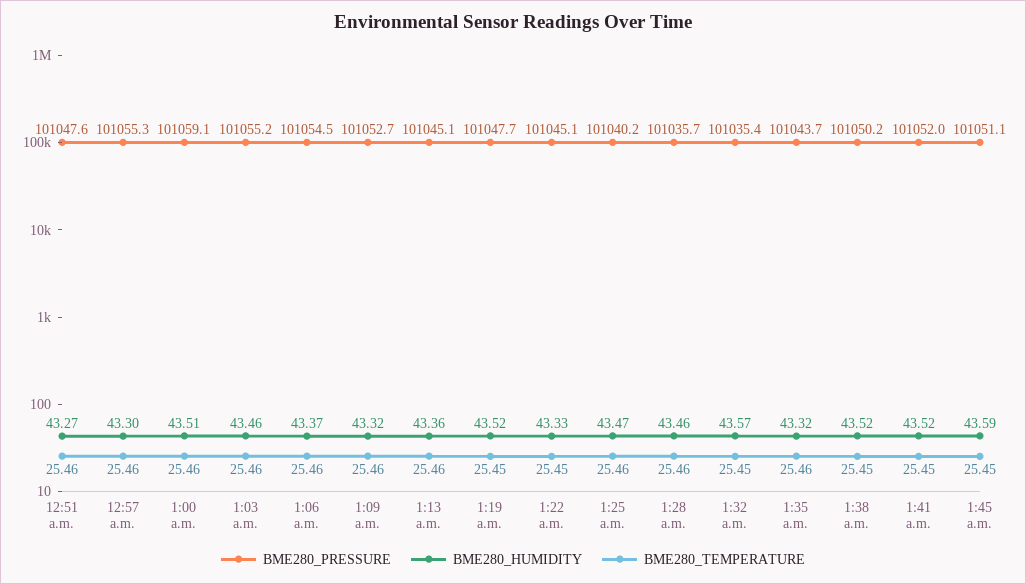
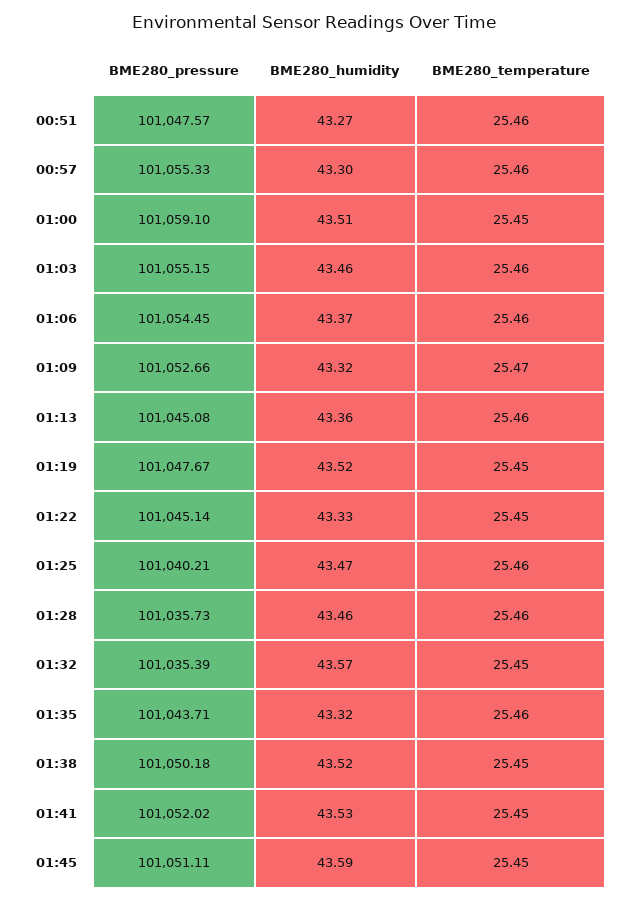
  {
    "BME280_PRESSURE": {
      "12:51 a.m.": 101047.57,
      "12:57 a.m.": 101055.33,
      "1:00 a.m.": 101059.1,
      "1:03 a.m.": 101055.15,
      "1:06 a.m.": 101054.45,
      "1:09 a.m.": 101052.66,
      "1:13 a.m.": 101045.08,
      "1:19 a.m.": 101047.67,
      "1:22 a.m.": 101045.14,
      "1:25 a.m.": 101040.21,
      "1:28 a.m.": 101035.73,
      "1:32 a.m.": 101035.39,
      "1:35 a.m.": 101043.71,
      "1:38 a.m.": 101050.18,
      "1:41 a.m.": 101052.02,
      "1:45 a.m.": 101051.11
    },
    "BME280_HUMIDITY": {
      "12:51 a.m.": 43.27,
      "12:57 a.m.": 43.3,
      "1:00 a.m.": 43.51,
      "1:03 a.m.": 43.46,
      "1:06 a.m.": 43.37,
      "1:09 a.m.": 43.32,
      "1:13 a.m.": 43.36,
      "1:19 a.m.": 43.52,
      "1:22 a.m.": 43.33,
      "1:25 a.m.": 43.47,
      "1:28 a.m.": 43.46,
      "1:32 a.m.": 43.57,
      "1:35 a.m.": 43.32,
      "1:38 a.m.": 43.52,
-     "1:41 a.m.": 43.52,
+     "1:41 a.m.": 43.53,
      "1:45 a.m.": 43.59
    },
    "BME280_TEMPERATURE": {
      "12:51 a.m.": 25.46,
      "12:57 a.m.": 25.46,
-     "1:00 a.m.": 25.46,
+     "1:00 a.m.": 25.45,
      "1:03 a.m.": 25.46,
      "1:06 a.m.": 25.46,
-     "1:09 a.m.": 25.46,
+     "1:09 a.m.": 25.47,
      "1:13 a.m.": 25.46,
      "1:19 a.m.": 25.45,
      "1:22 a.m.": 25.45,
      "1:25 a.m.": 25.46,
      "1:28 a.m.": 25.46,
      "1:32 a.m.": 25.45,
      "1:35 a.m.": 25.46,
      "1:38 a.m.": 25.45,
      "1:41 a.m.": 25.45,
      "1:45 a.m.": 25.45
    }
  }

